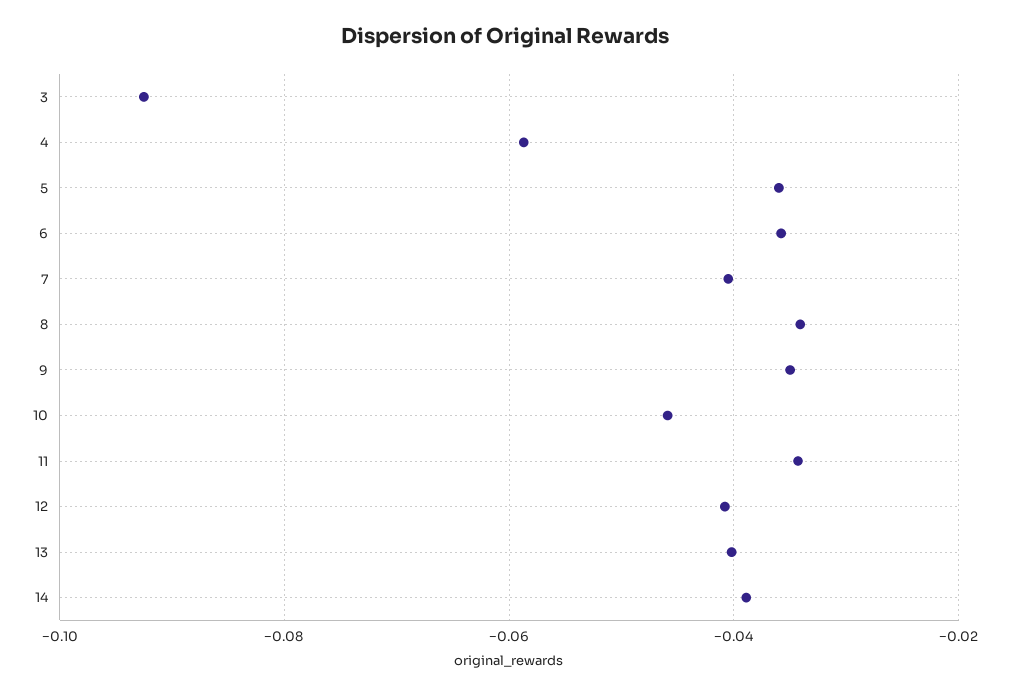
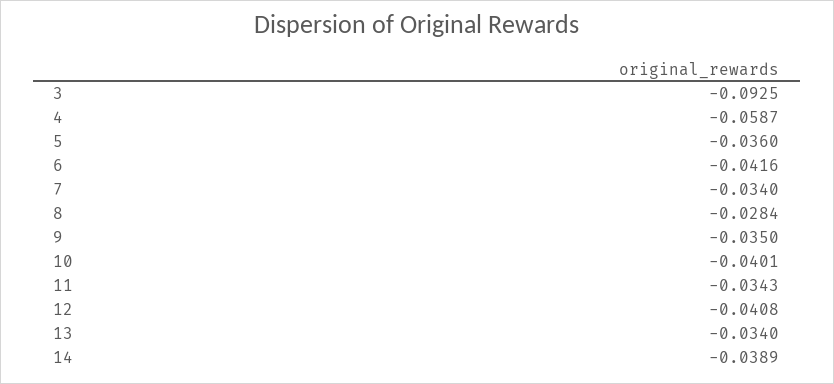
  {
    "3": -0.0925,
    "4": -0.0587,
    "5": -0.036,
-   "6": -0.036,
+   "6": -0.0416,
-   "7": -0.04,
+   "7": -0.034,
-   "8": -0.034,
+   "8": -0.0284,
    "9": -0.035,
-   "10": -0.046,
+   "10": -0.0401,
    "11": -0.0343,
    "12": -0.0408,
-   "13": -0.04,
+   "13": -0.034,
    "14": -0.0389
  }

